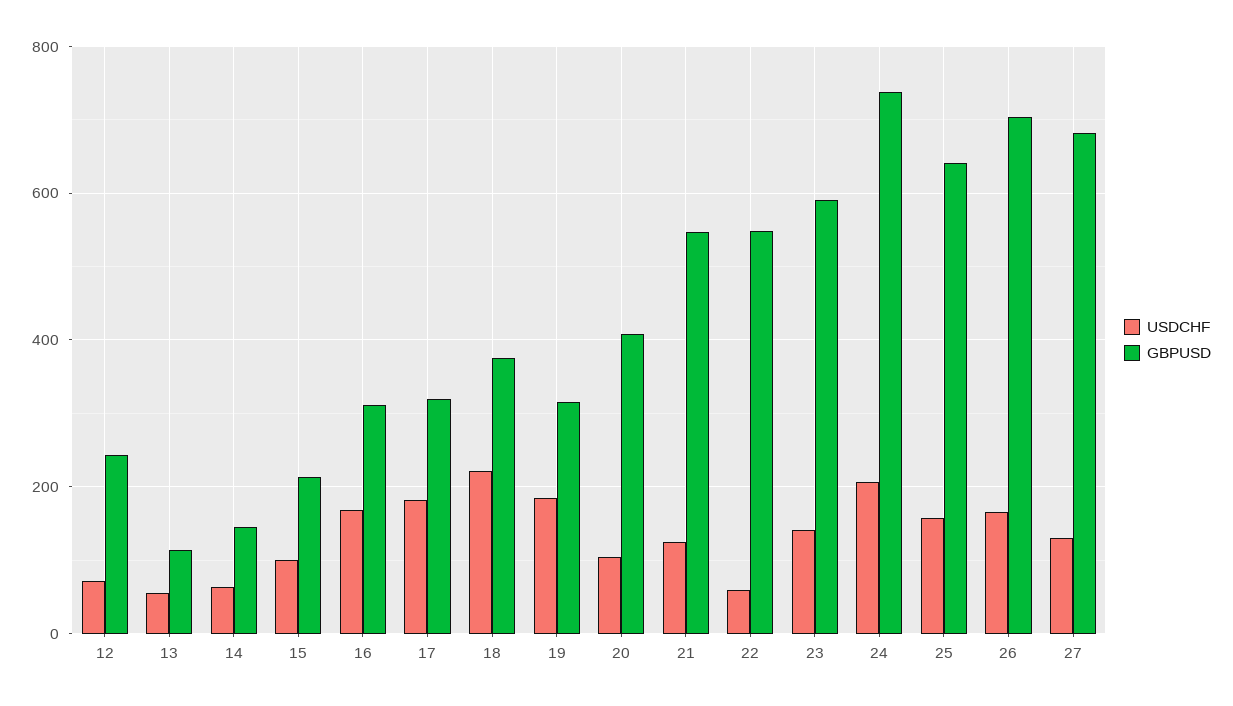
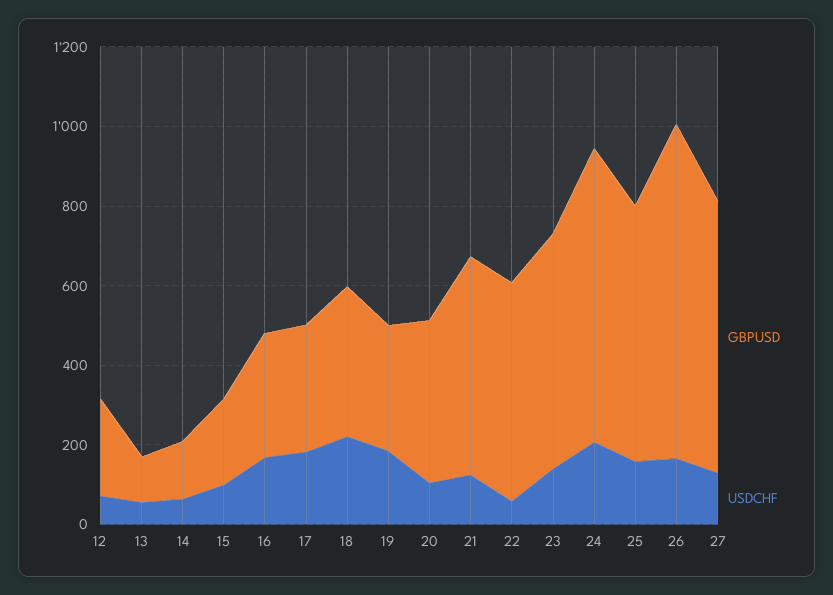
  {
    "USDCHF": {
      "12": 80,
      "13": 60,
      "14": 60,
      "15": 100,
      "16": 160,
      "17": 180,
      "18": 220,
      "19": 180,
      "20": 100,
      "21": 120,
      "22": 60,
      "23": 140,
      "24": 200,
      "25": 160,
      "26": 160,
      "27": 140
    },
    "GBPUSD": {
      "12": 240,
      "13": 120,
      "14": 140,
      "15": 220,
      "16": 320,
      "17": 320,
      "18": 380,
      "19": 320,
      "20": 400,
      "21": 540,
      "22": 540,
      "23": 600,
      "24": 740,
      "25": 640,
-     "26": 700,
+     "26": 850,
      "27": 680
    }
  }

